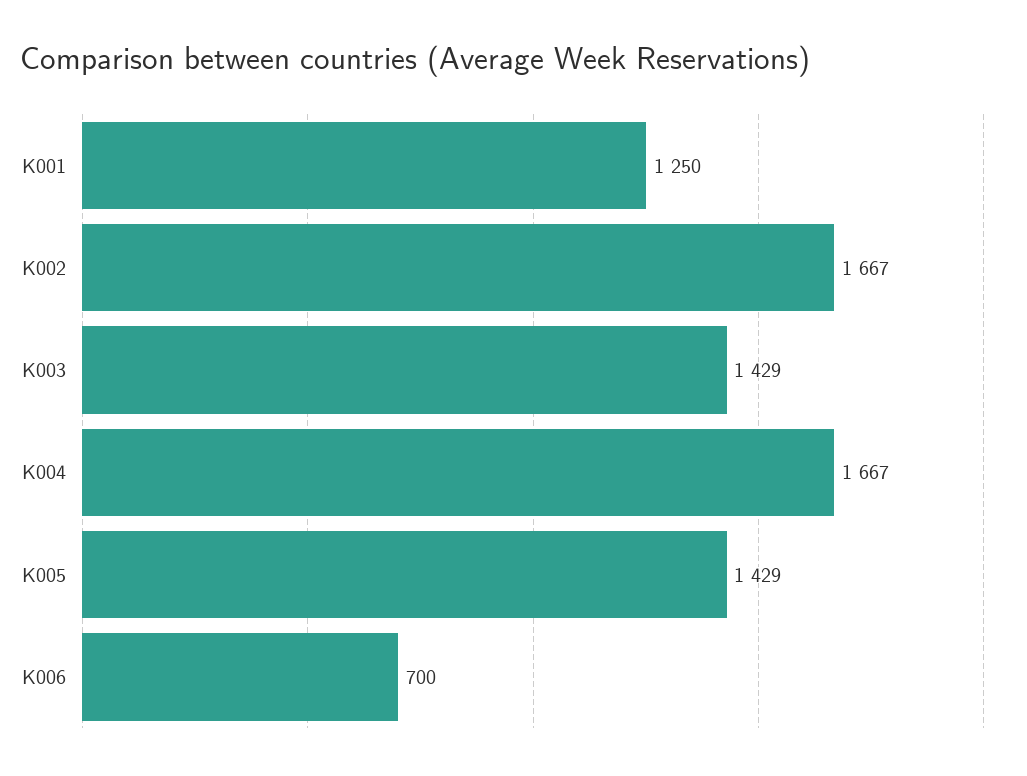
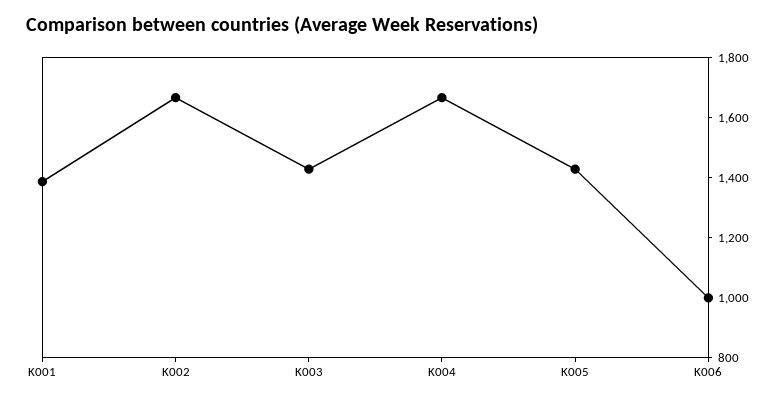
  {
-   "K001": 1250,
+   "K001": 1400,
    "K002": 1667,
    "K003": 1429,
    "K004": 1667,
    "K005": 1429,
-   "K006": 700
+   "K006": 1000
  }

